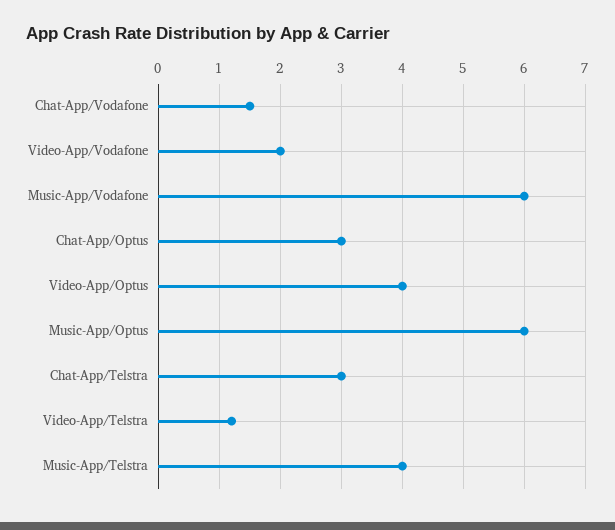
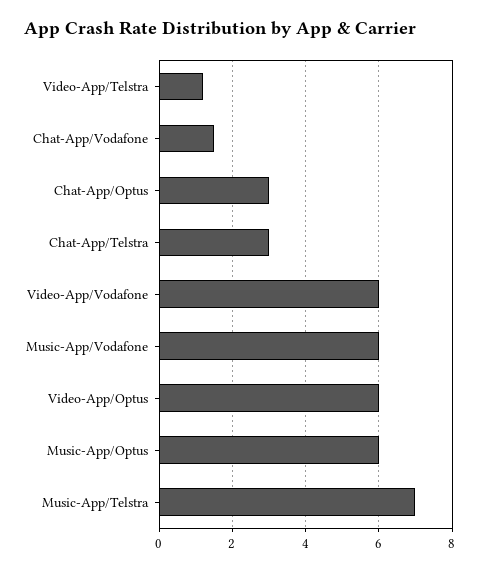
  {
    "Chat-App/Vodafone": 1.5,
-   "Video-App/Vodafone": 2,
+   "Video-App/Vodafone": 6,
    "Music-App/Vodafone": 6,
    "Chat-App/Optus": 3,
-   "Video-App/Optus": 4,
+   "Video-App/Optus": 6,
    "Music-App/Optus": 6,
    "Chat-App/Telstra": 3,
    "Video-App/Telstra": 1.2,
-   "Music-App/Telstra": 4
+   "Music-App/Telstra": 7
  }

